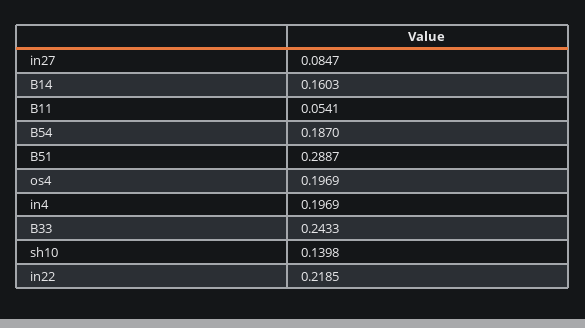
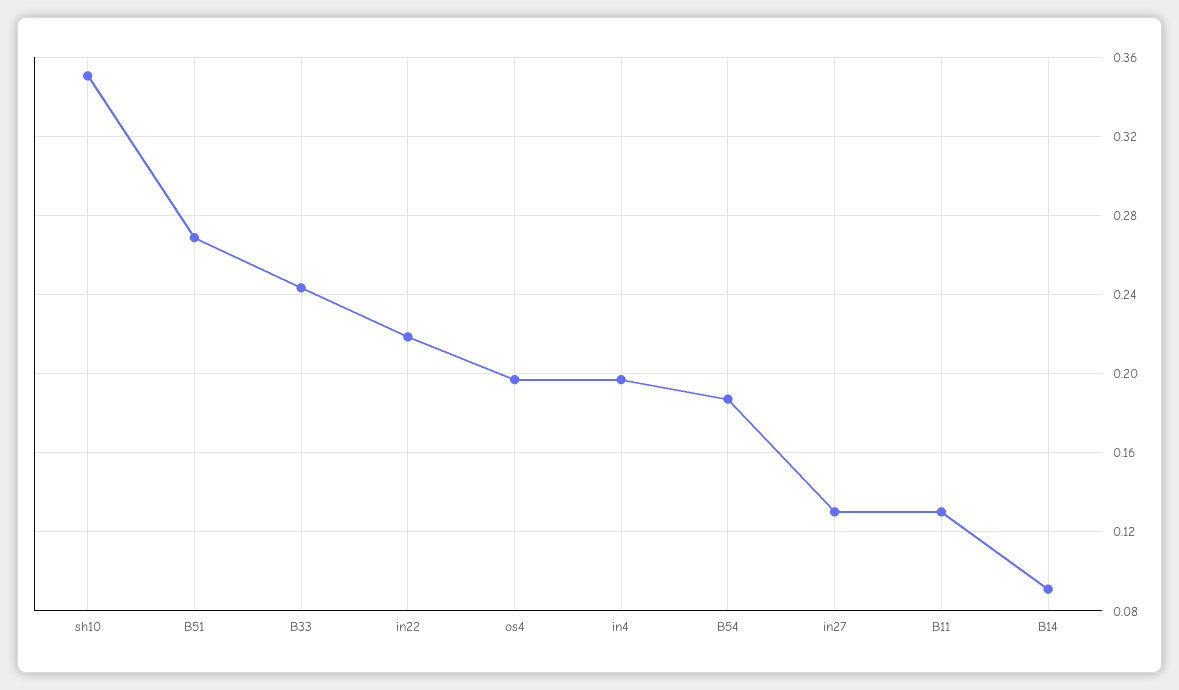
  {
-   "in27": 0.0847,
+   "in27": 0.13,
-   "B14": 0.1603,
+   "B14": 0.09,
-   "B11": 0.0541,
+   "B11": 0.13,
    "B54": 0.187,
-   "B51": 0.2887,
+   "B51": 0.27,
    "os4": 0.1969,
    "in4": 0.1969,
    "B33": 0.2433,
-   "sh10": 0.1398,
+   "sh10": 0.35,
    "in22": 0.2185
  }

